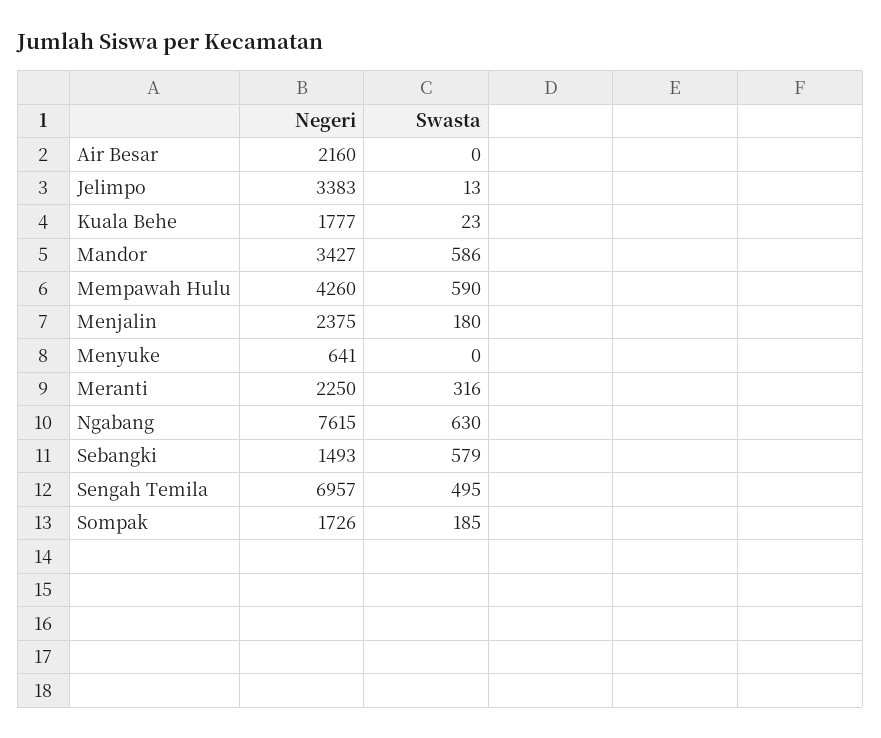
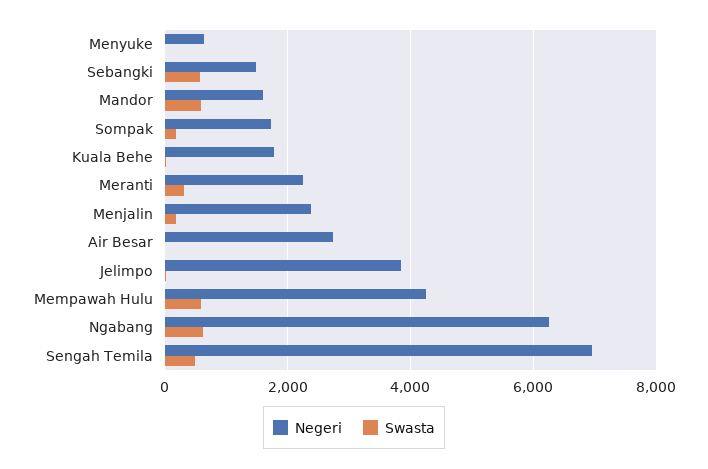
  {
    "Negeri": {
-     "Air Besar": 2160,
+     "Air Besar": 2800,
-     "Jelimpo": 3383,
+     "Jelimpo": 3800,
      "Kuala Behe": 1777,
-     "Mandor": 3427,
+     "Mandor": 1600,
      "Mempawah Hulu": 4260,
      "Menjalin": 2375,
      "Menyuke": 641,
      "Meranti": 2250,
-     "Ngabang": 7615,
+     "Ngabang": 6200,
      "Sebangki": 1493,
      "Sengah Temila": 6957,
      "Sompak": 1726
    },
    "Swasta": {
      "Air Besar": 0,
      "Jelimpo": 13,
      "Kuala Behe": 23,
      "Mandor": 586,
      "Mempawah Hulu": 590,
      "Menjalin": 180,
      "Menyuke": 0,
      "Meranti": 316,
      "Ngabang": 630,
      "Sebangki": 579,
      "Sengah Temila": 495,
      "Sompak": 185
    }
  }

